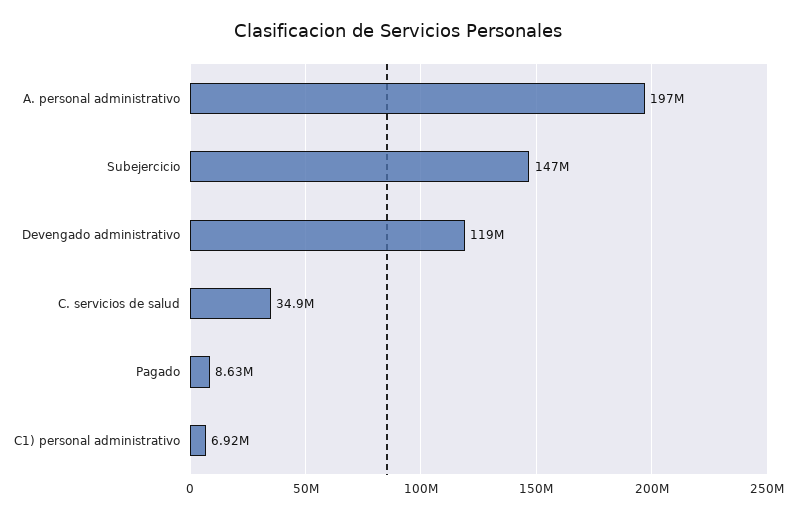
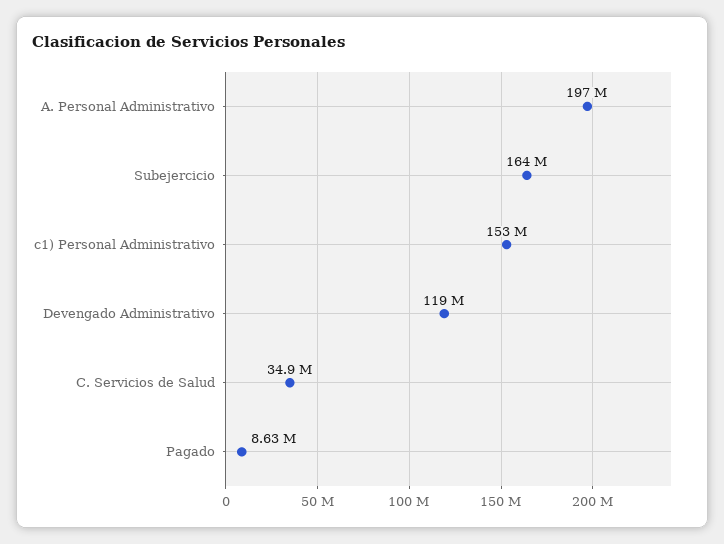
  {
    "A. personal administrativo": 197000000,
-   "Subejercicio": 147000000,
+   "Subejercicio": 164000000,
    "Devengado administrativo": 119000000,
    "C. servicios de salud": 34900000,
    "Pagado": 8630000,
-   "C1) personal administrativo": 6920000
+   "C1) personal administrativo": 153000000
  }

